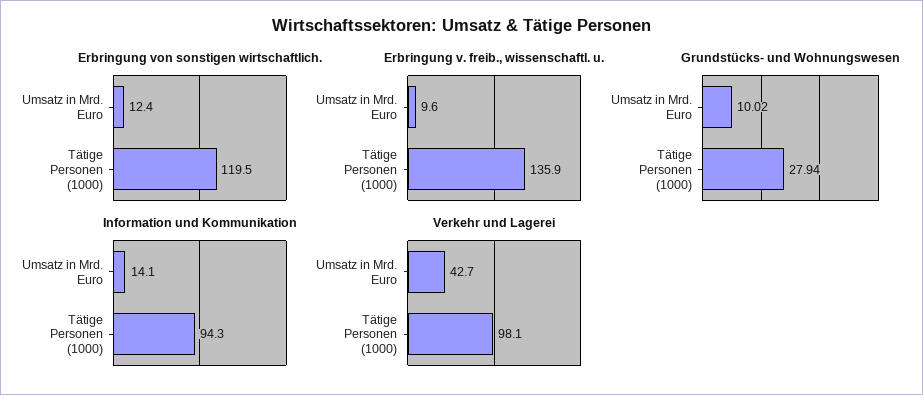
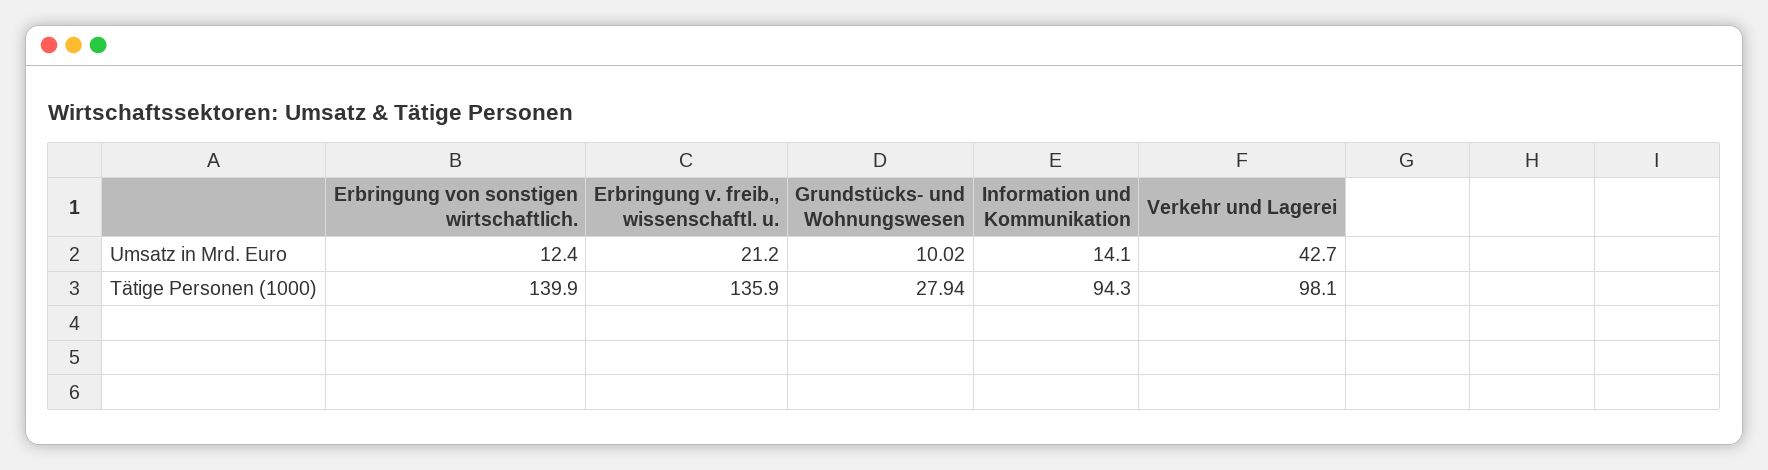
  {
    "Erbringung von sonstigen wirtschaftlich.": {
      "Umsatz in Mrd. Euro": 12.4,
-     "Tätige Personen (1000)": 119.5
+     "Tätige Personen (1000)": 139.9
    },
    "Erbringung v. freib., wissenschaftl. u.": {
-     "Umsatz in Mrd. Euro": 9.6,
+     "Umsatz in Mrd. Euro": 21.2,
      "Tätige Personen (1000)": 135.9
    },
    "Grundstücks- und Wohnungswesen": {
      "Umsatz in Mrd. Euro": 10.02,
      "Tätige Personen (1000)": 27.94
    },
    "Information und Kommunikation": {
      "Umsatz in Mrd. Euro": 14.1,
      "Tätige Personen (1000)": 94.3
    },
    "Verkehr und Lagerei": {
      "Umsatz in Mrd. Euro": 42.7,
      "Tätige Personen (1000)": 98.1
    }
  }

